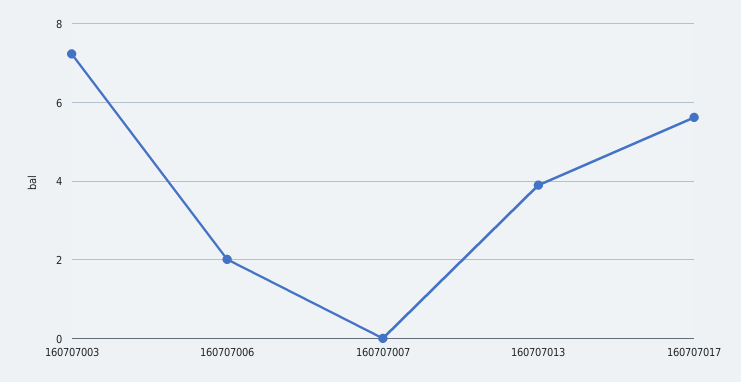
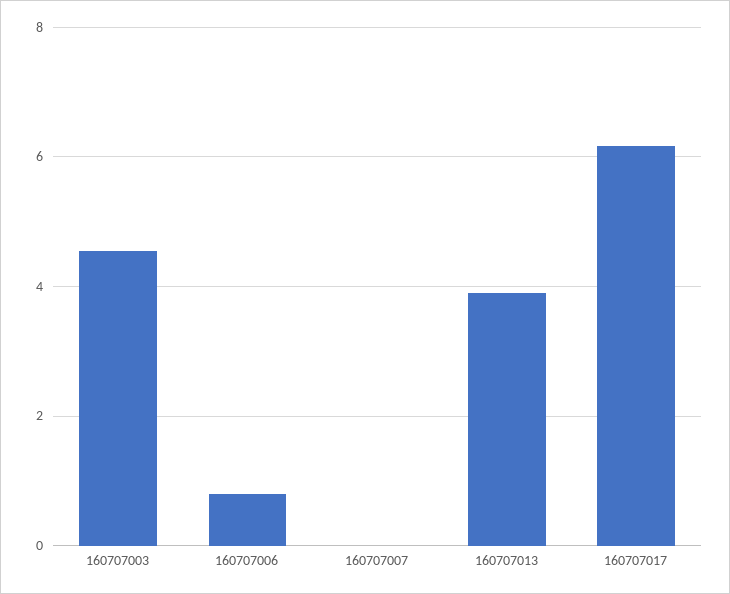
  {
-   "160707003": 7.2,
+   "160707003": 4.6,
-   "160707006": 2,
+   "160707006": 0.8,
    "160707007": 0,
    "160707013": 4,
-   "160707017": 5.6
+   "160707017": 6.2
  }

